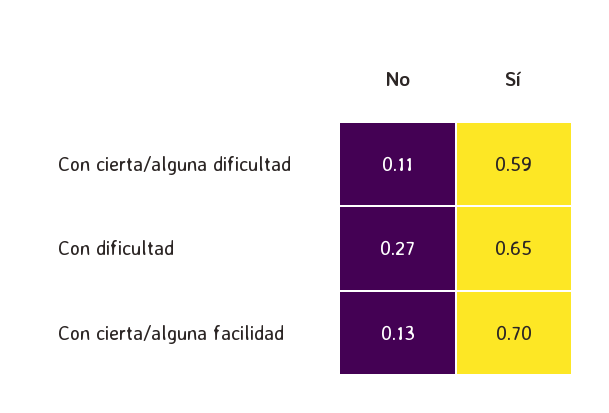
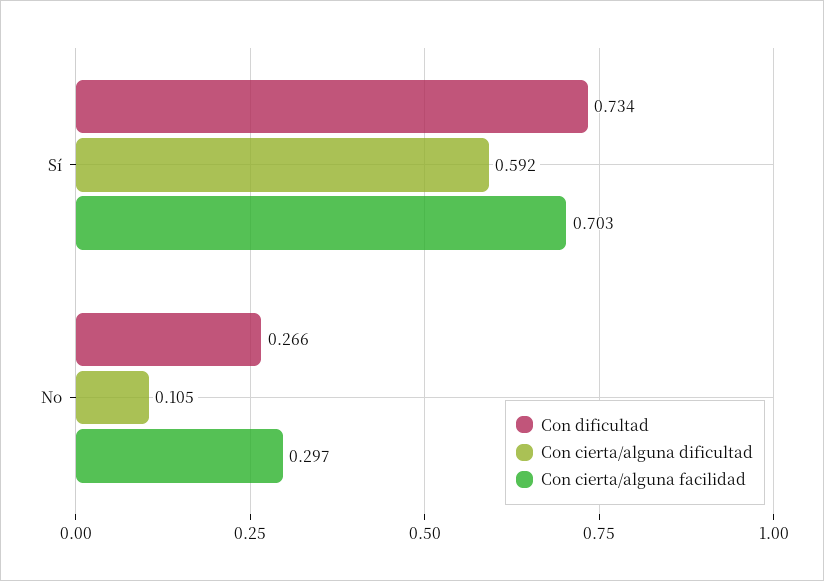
  {
    "Con cierta/alguna dificultad": {
      "No": 0.105,
      "Sí": 0.592
    },
    "Con dificultad": {
      "No": 0.266,
-     "Sí": 0.65
+     "Sí": 0.734
    },
    "Con cierta/alguna facilidad": {
-     "No": 0.13,
+     "No": 0.297,
      "Sí": 0.703
    }
  }

